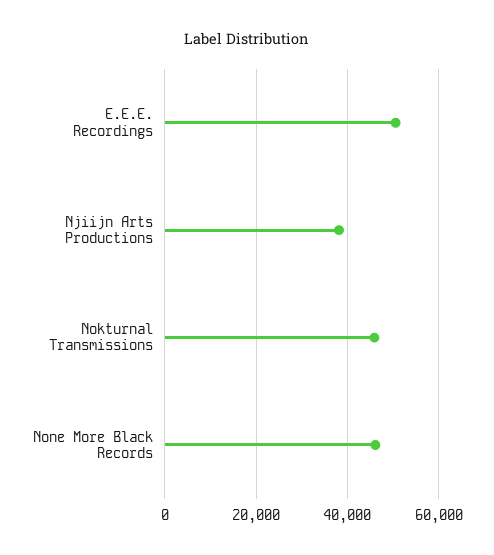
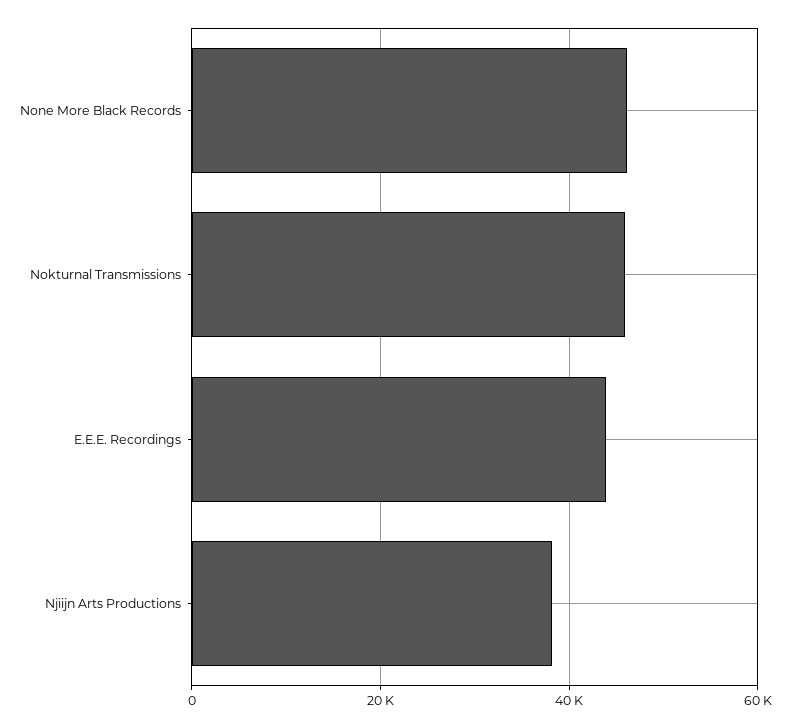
  {
-   "E.E.E. Recordings": 50000,
+   "E.E.E. Recordings": 44000,
    "Njiijn Arts Productions": 38000,
    "Nokturnal Transmissions": 46000,
    "None More Black Records": 46000
  }

